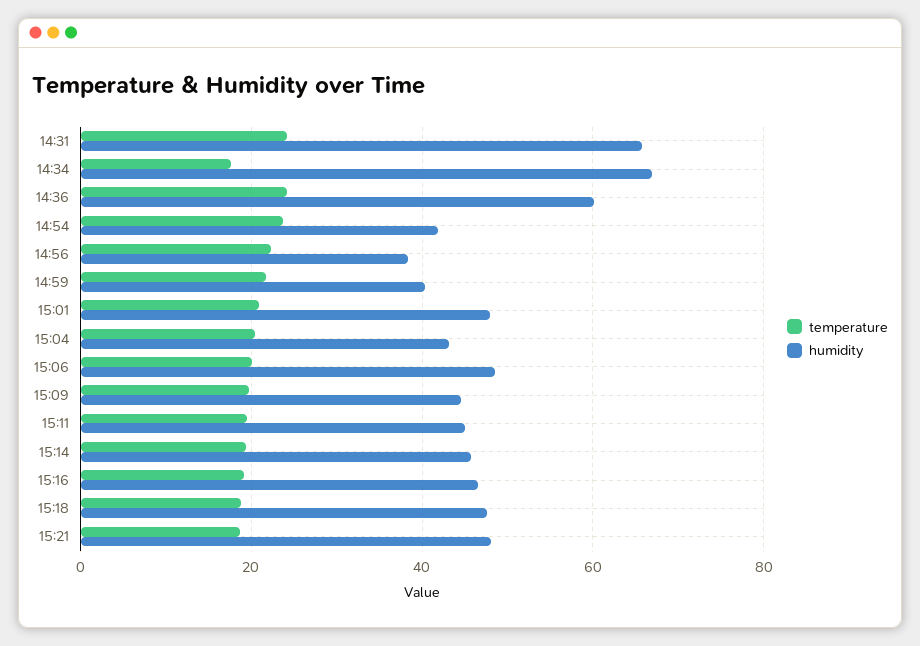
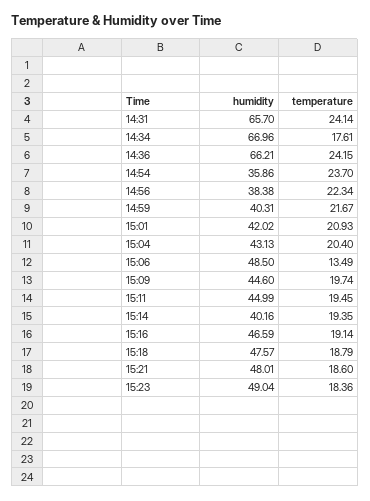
  {
    "temperature": {
      "14:31": 24.14,
      "14:34": 17.61,
      "14:36": 24.15,
      "14:54": 23.7,
      "14:56": 22.34,
      "14:59": 21.67,
      "15:01": 20.93,
      "15:04": 20.4,
-     "15:06": 20,
+     "15:06": 13.49,
      "15:09": 19.74,
      "15:11": 19.45,
      "15:14": 19.35,
      "15:16": 19.14,
      "15:18": 18.79,
-     "15:21": 18.6
+     "15:21": 18.6,
+     "15:23": 18.36
    },
    "humidity": {
      "14:31": 65.7,
      "14:34": 66.96,
-     "14:36": 60,
+     "14:36": 66.21,
-     "14:54": 42,
+     "14:54": 35.86,
      "14:56": 38.38,
      "14:59": 40.31,
-     "15:01": 48,
+     "15:01": 42.02,
      "15:04": 43.13,
      "15:06": 48.5,
      "15:09": 44.6,
      "15:11": 44.99,
-     "15:14": 46,
+     "15:14": 40.16,
      "15:16": 46.59,
      "15:18": 47.57,
-     "15:21": 48.01
+     "15:21": 48.01,
+     "15:23": 49.04
    }
  }

